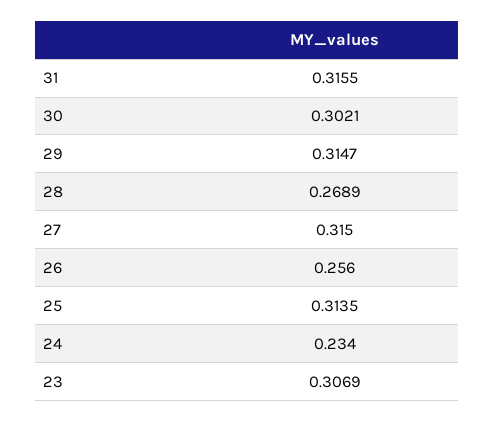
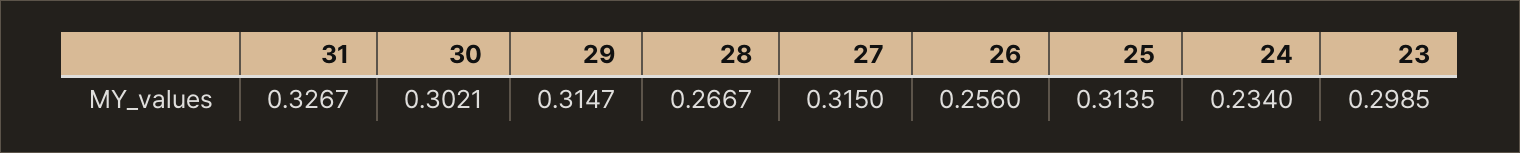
  {
-   "31": 0.3155,
+   "31": 0.3267,
    "30": 0.3021,
    "29": 0.3147,
-   "28": 0.2689,
+   "28": 0.2667,
    "27": 0.315,
    "26": 0.256,
    "25": 0.3135,
    "24": 0.234,
-   "23": 0.3069
+   "23": 0.2985
  }

